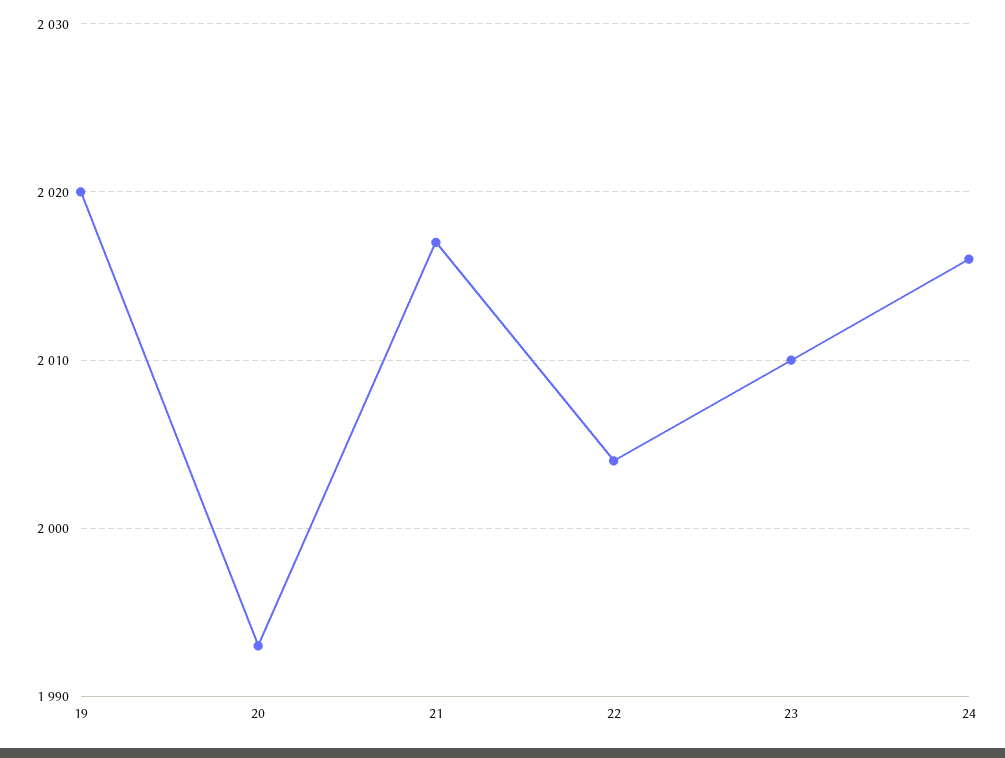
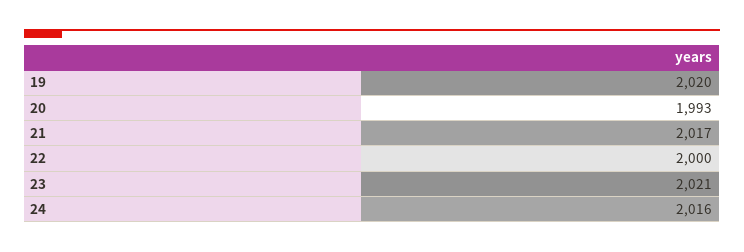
  {
    "19": 2020,
    "20": 1993,
    "21": 2017,
-   "22": 2004,
+   "22": 2000,
-   "23": 2010,
+   "23": 2021,
    "24": 2016
  }

